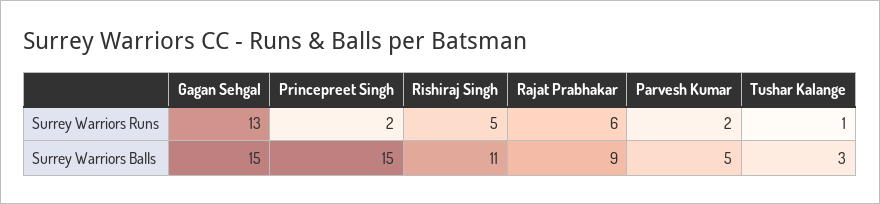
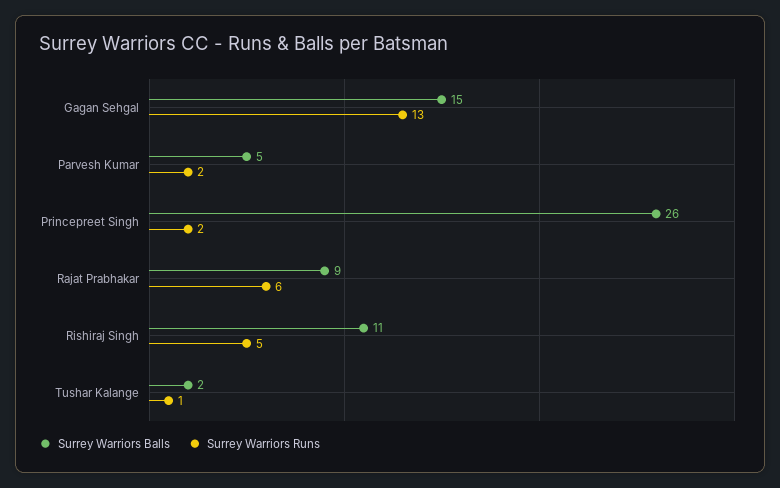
  {
    "Surrey Warriors Runs": {
      "Gagan Sehgal": 13,
      "Princepreet Singh": 2,
      "Rishiraj Singh": 5,
      "Rajat Prabhakar": 6,
      "Parvesh Kumar": 2,
      "Tushar Kalange": 1
    },
    "Surrey Warriors Balls": {
      "Gagan Sehgal": 15,
-     "Princepreet Singh": 15,
+     "Princepreet Singh": 26,
      "Rishiraj Singh": 11,
      "Rajat Prabhakar": 9,
      "Parvesh Kumar": 5,
-     "Tushar Kalange": 3
+     "Tushar Kalange": 2
    }
  }

